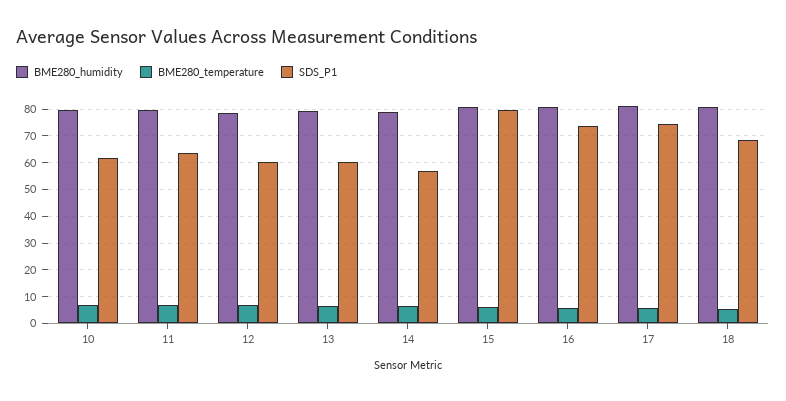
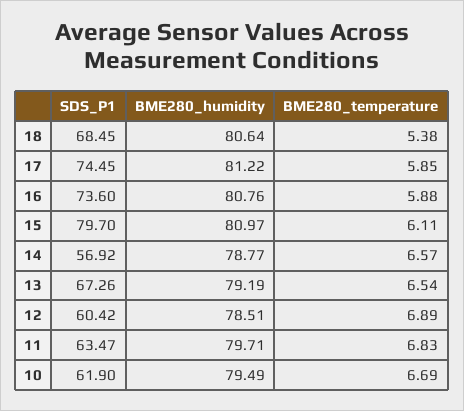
  {
    "BME280_humidity": {
      "10": 79.49,
      "11": 79.71,
      "12": 78.51,
      "13": 79.19,
      "14": 78.77,
      "15": 80.97,
      "16": 80.76,
      "17": 81.22,
      "18": 80.64
    },
    "BME280_temperature": {
      "10": 6.69,
      "11": 6.83,
      "12": 6.89,
      "13": 6.54,
      "14": 6.57,
      "15": 6.11,
      "16": 5.88,
      "17": 5.85,
      "18": 5.38
    },
    "SDS_P1": {
      "10": 61.9,
      "11": 63.47,
      "12": 60.42,
-     "13": 60,
+     "13": 67.26,
      "14": 56.92,
      "15": 79.7,
      "16": 73.6,
      "17": 74.45,
      "18": 68.45
    }
  }

